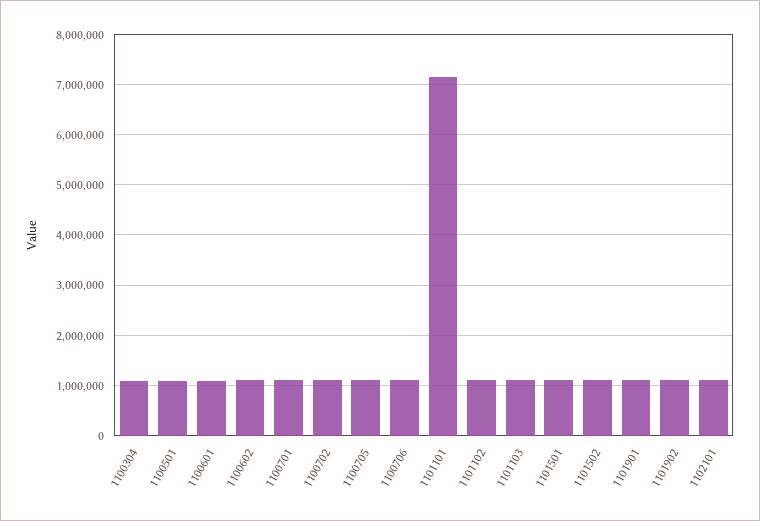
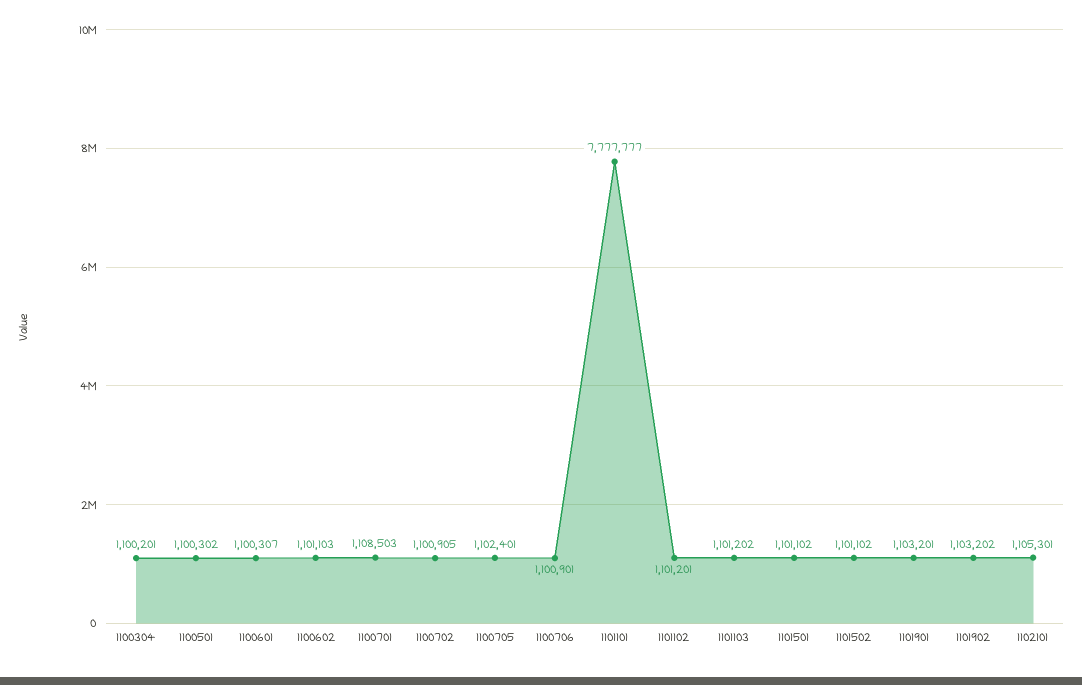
  {
    "1100304": 1100201,
    "1100501": 1100302,
    "1100601": 1100307,
    "1100602": 1101103,
    "1100701": 1108503,
    "1100702": 1100905,
    "1100705": 1102401,
    "1100706": 1100901,
-   "1101101": 7200000,
+   "1101101": 7777777,
    "1101102": 1101201,
    "1101103": 1101202,
    "1101501": 1101102,
    "1101502": 1101102,
    "1101901": 1103201,
    "1101902": 1103202,
    "1102101": 1105301
  }

